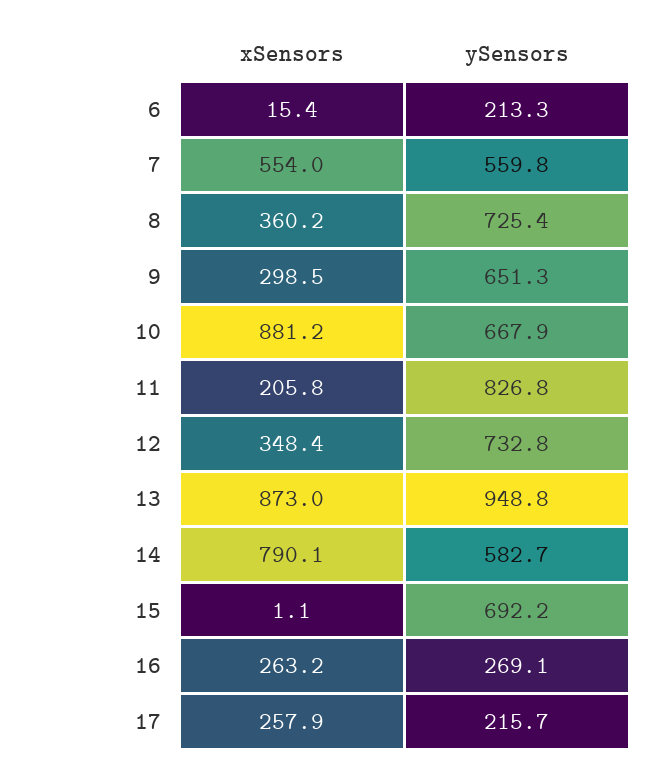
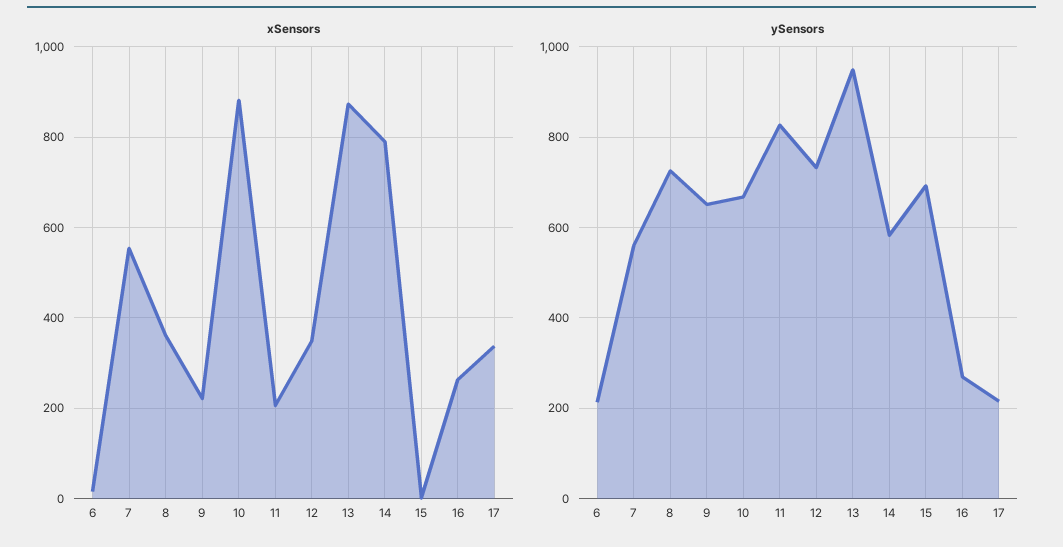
  {
    "xSensors": {
      "6": 15.4,
      "7": 554,
      "8": 360.2,
-     "9": 298.5,
+     "9": 220,
      "10": 881.2,
      "11": 205.8,
      "12": 348.4,
      "13": 873,
      "14": 790.1,
      "15": 1.1,
      "16": 263.2,
-     "17": 257.9
+     "17": 340
    },
    "ySensors": {
      "6": 213.3,
      "7": 559.8,
      "8": 725.4,
      "9": 651.3,
      "10": 667.9,
      "11": 826.8,
      "12": 732.8,
      "13": 948.8,
      "14": 582.7,
      "15": 692.2,
      "16": 269.1,
      "17": 215.7
    }
  }

